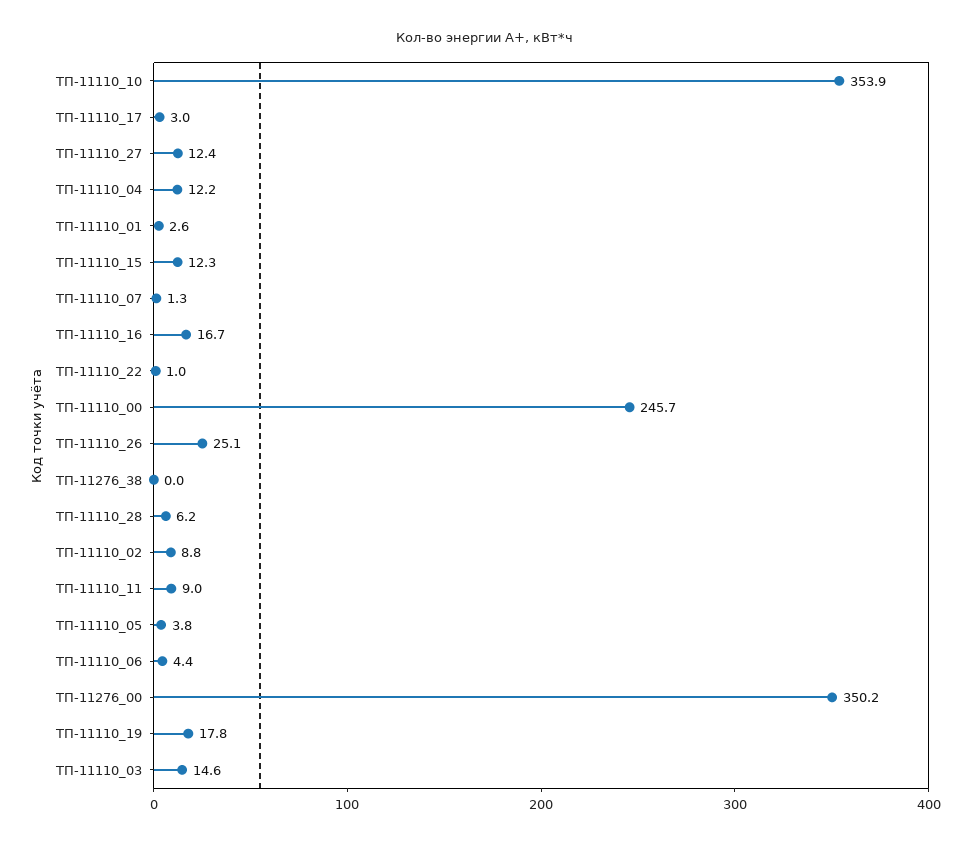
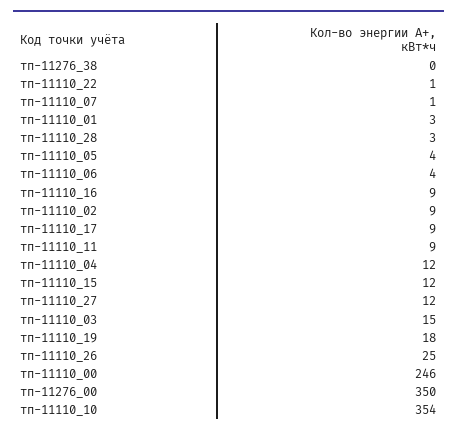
  {
    "ТП-11110_10": 353.9,
-   "ТП-11110_17": 3,
+   "ТП-11110_17": 9,
    "ТП-11110_27": 12.4,
    "ТП-11110_04": 12.2,
    "ТП-11110_01": 2.6,
    "ТП-11110_15": 12.3,
    "ТП-11110_07": 1.3,
-   "ТП-11110_16": 16.7,
+   "ТП-11110_16": 9,
    "ТП-11110_22": 1,
    "ТП-11110_00": 245.7,
    "ТП-11110_26": 25.1,
    "ТП-11276_38": 0,
-   "ТП-11110_28": 6.2,
+   "ТП-11110_28": 3,
    "ТП-11110_02": 8.8,
    "ТП-11110_11": 9,
    "ТП-11110_05": 3.8,
    "ТП-11110_06": 4.4,
    "ТП-11276_00": 350.2,
    "ТП-11110_19": 17.8,
    "ТП-11110_03": 14.6
  }

